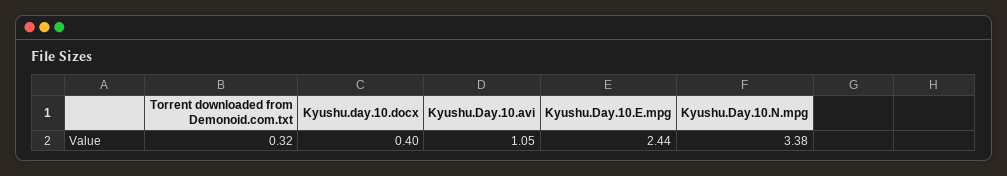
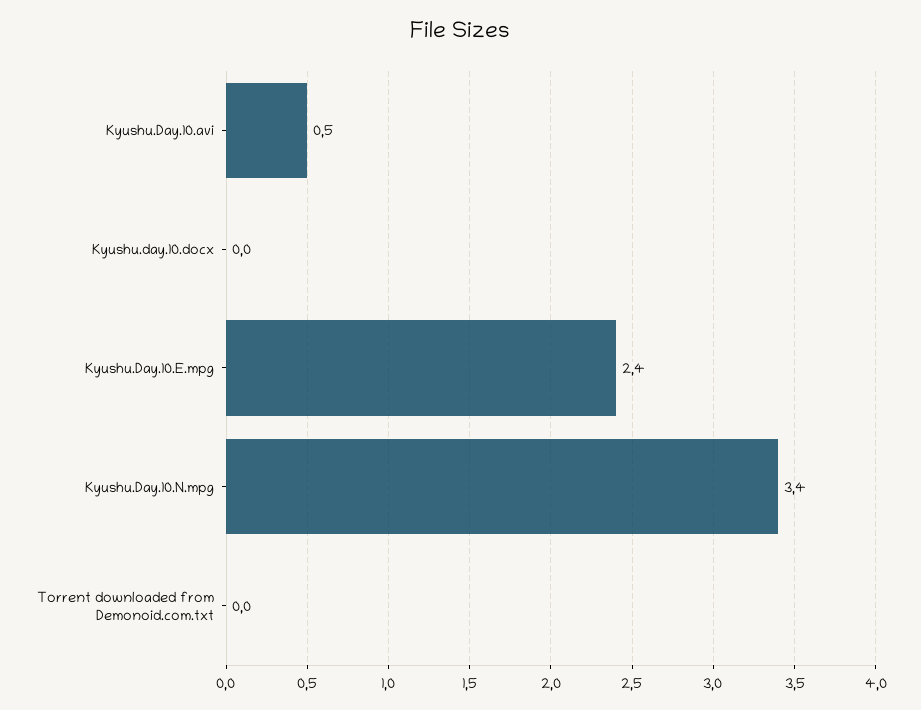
  {
-   "Torrent downloaded from Demonoid.com.txt": 0.32,
+   "Torrent downloaded from Demonoid.com.txt": 0,
-   "Kyushu.day.10.docx": 0.4,
+   "Kyushu.day.10.docx": 0,
-   "Kyushu.Day.10.avi": 1.05,
+   "Kyushu.Day.10.avi": 0.5,
    "Kyushu.Day.10.E.mpg": 2.44,
    "Kyushu.Day.10.N.mpg": 3.38
  }

